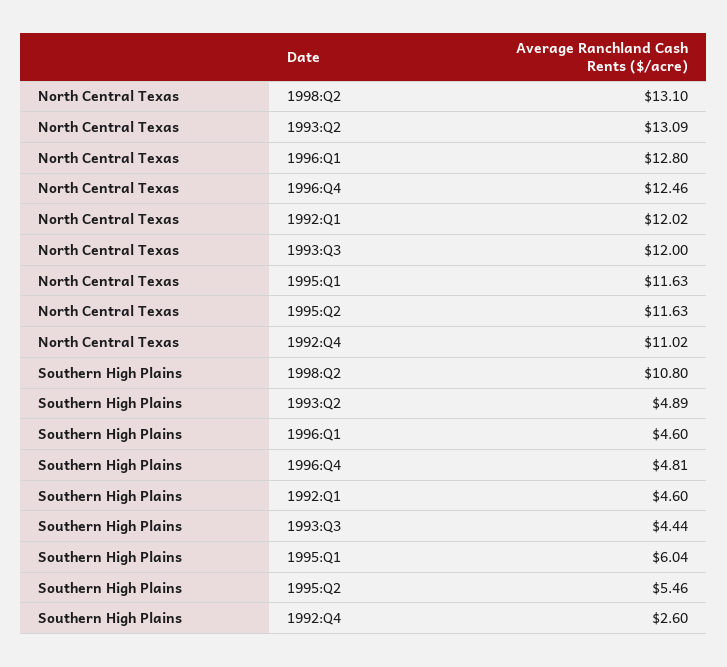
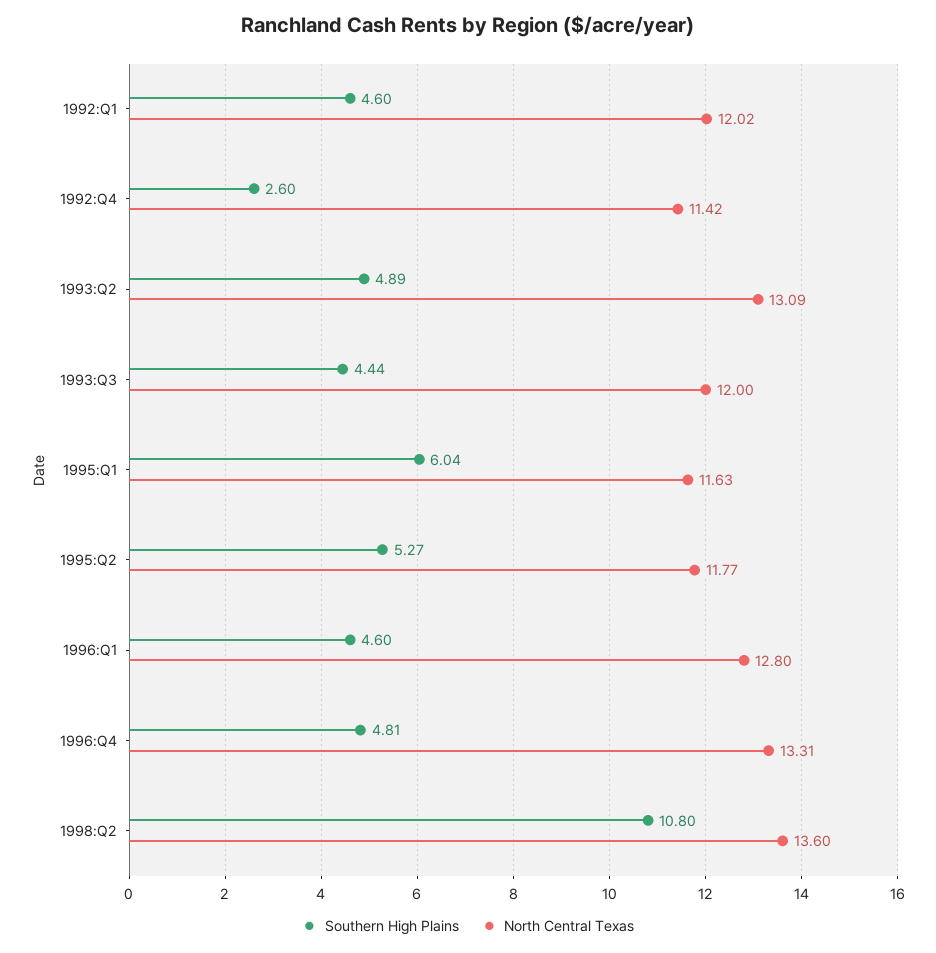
  {
    "North Central Texas": {
-     "1998:Q2": 13.1,
+     "1998:Q2": 13.6,
      "1993:Q2": 13.09,
      "1996:Q1": 12.8,
-     "1996:Q4": 12.46,
+     "1996:Q4": 13.31,
      "1992:Q1": 12.02,
      "1993:Q3": 12,
      "1995:Q1": 11.63,
-     "1995:Q2": 11.63,
+     "1995:Q2": 11.77,
-     "1992:Q4": 11.02
+     "1992:Q4": 11.42
    },
    "Southern High Plains": {
      "1998:Q2": 10.8,
      "1993:Q2": 4.89,
      "1996:Q1": 4.6,
      "1996:Q4": 4.81,
      "1992:Q1": 4.6,
      "1993:Q3": 4.44,
      "1995:Q1": 6.04,
-     "1995:Q2": 5.46,
+     "1995:Q2": 5.27,
      "1992:Q4": 2.6
    }
  }

